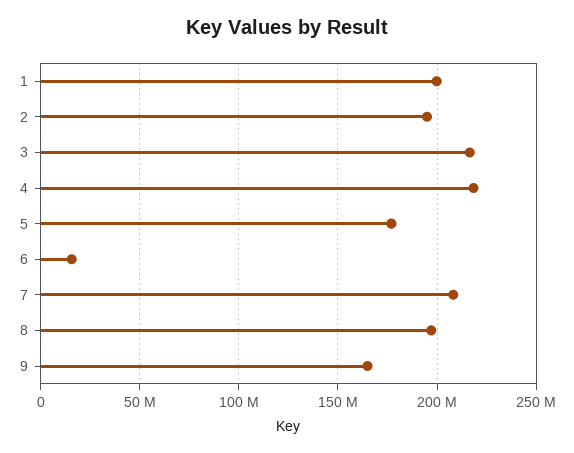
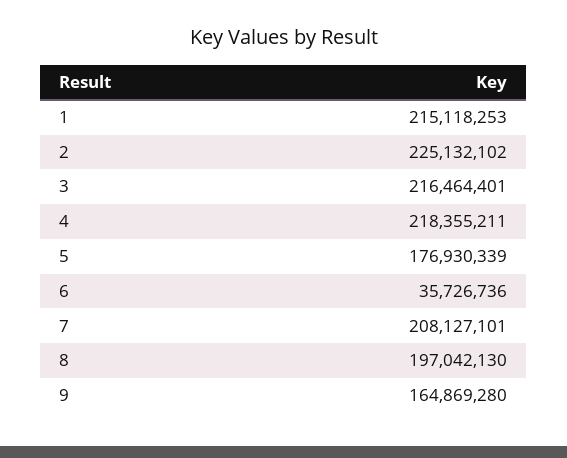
  {
-   "1": 200000000,
+   "1": 215118253,
-   "2": 195000000,
+   "2": 225132102,
    "3": 216464401,
    "4": 218355211,
    "5": 176930339,
-   "6": 15000000,
+   "6": 35726736,
    "7": 208127101,
    "8": 197042130,
    "9": 164869280
  }

